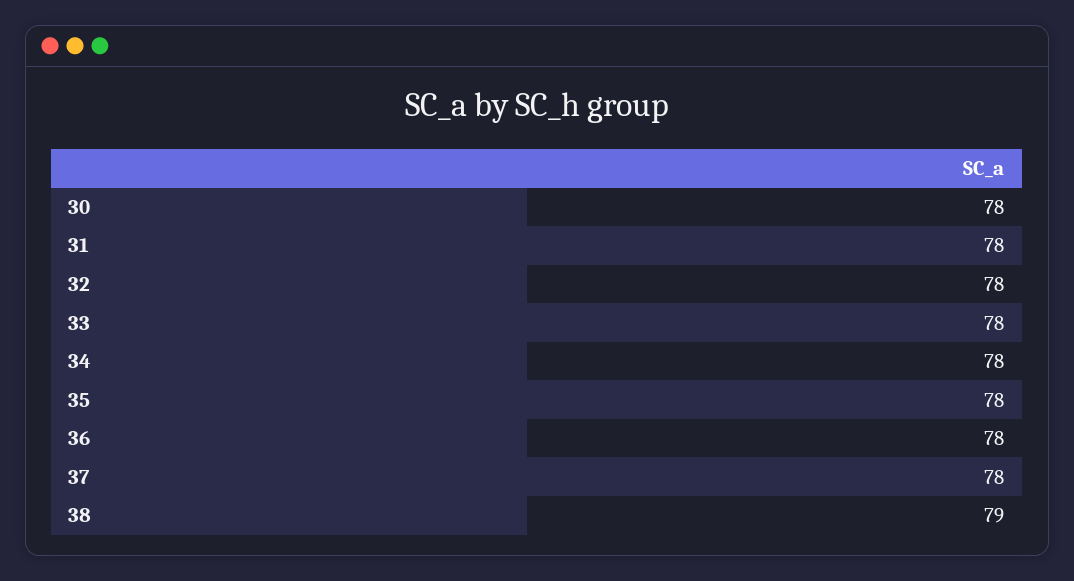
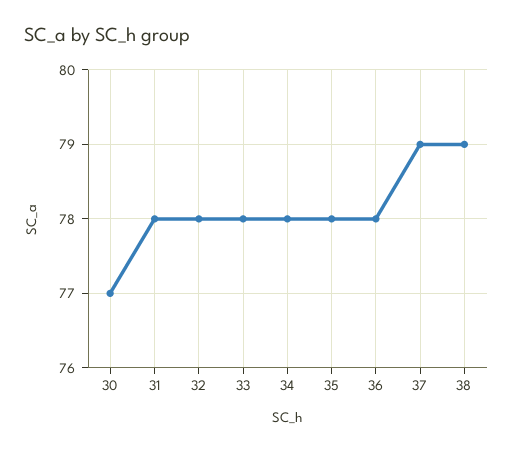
  {
-   "30": 78,
+   "30": 77,
    "31": 78,
    "32": 78,
    "33": 78,
    "34": 78,
    "35": 78,
    "36": 78,
-   "37": 78,
+   "37": 79,
    "38": 79
  }

